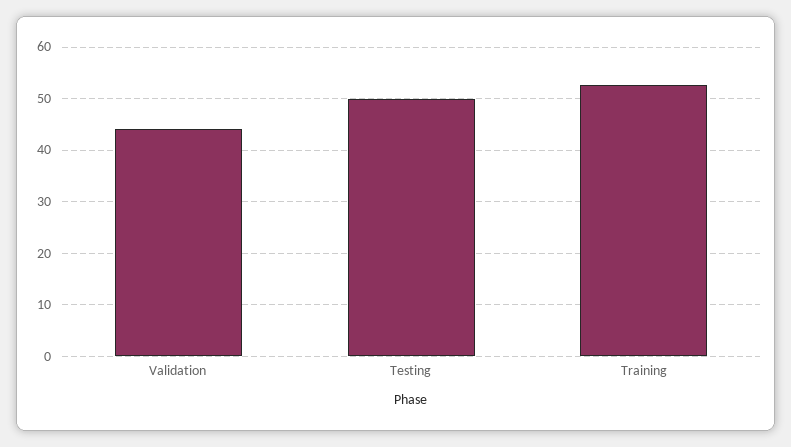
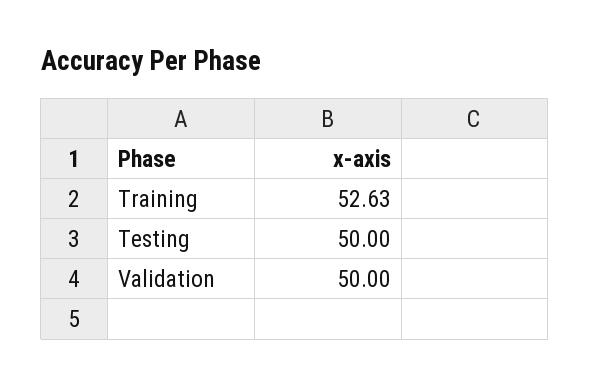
  {
-   "Validation": 44,
+   "Validation": 50,
    "Testing": 50,
    "Training": 52.63
  }

